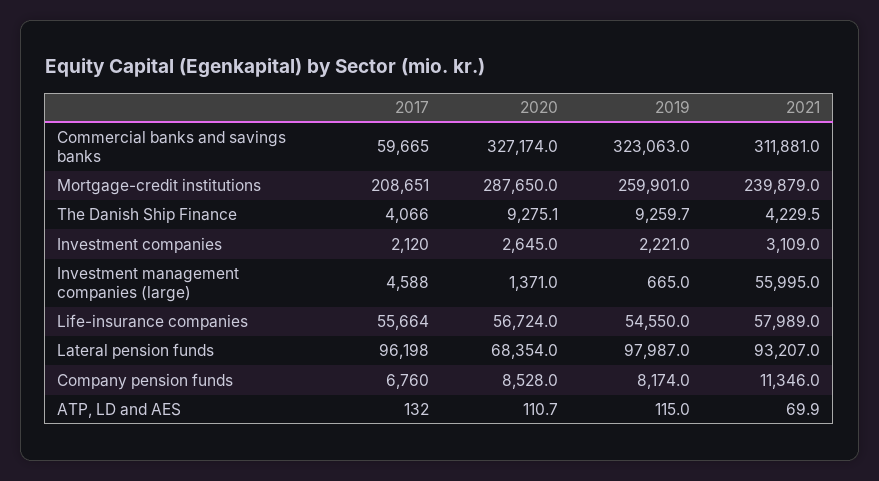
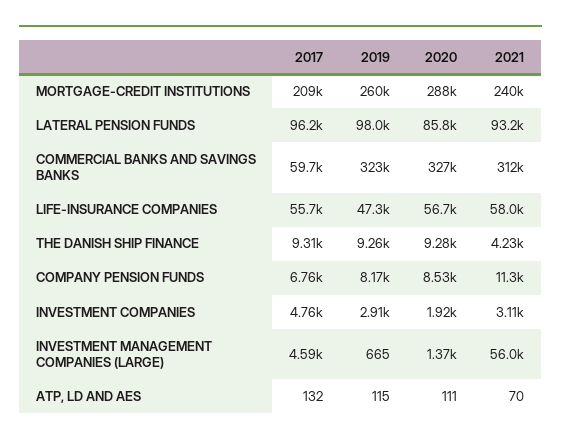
  {
    "2017": {
      "Commercial banks and savings banks": 59665,
      "Mortgage-credit institutions": 208651,
-     "The Danish Ship Finance": 4066,
+     "The Danish Ship Finance": 9310,
-     "Investment companies": 2120,
+     "Investment companies": 4760,
      "Investment management companies (large)": 4588,
      "Life-insurance companies": 55664,
      "Lateral pension funds": 96198,
      "Company pension funds": 6760,
      "ATP, LD and AES": 132
    },
    "2020": {
      "Commercial banks and savings banks": 327174,
      "Mortgage-credit institutions": 287650,
      "The Danish Ship Finance": 9275.1,
-     "Investment companies": 2645,
+     "Investment companies": 1920,
      "Investment management companies (large)": 1371,
      "Life-insurance companies": 56724,
-     "Lateral pension funds": 68354,
+     "Lateral pension funds": 85800,
      "Company pension funds": 8528,
      "ATP, LD and AES": 110.7
    },
    "2019": {
      "Commercial banks and savings banks": 323063,
      "Mortgage-credit institutions": 259901,
      "The Danish Ship Finance": 9259.7,
-     "Investment companies": 2221,
+     "Investment companies": 2910,
      "Investment management companies (large)": 665,
-     "Life-insurance companies": 54550,
+     "Life-insurance companies": 47300,
      "Lateral pension funds": 97987,
      "Company pension funds": 8174,
      "ATP, LD and AES": 115
    },
    "2021": {
      "Commercial banks and savings banks": 311881,
      "Mortgage-credit institutions": 239879,
      "The Danish Ship Finance": 4229.5,
      "Investment companies": 3109,
      "Investment management companies (large)": 55995,
      "Life-insurance companies": 57989,
      "Lateral pension funds": 93207,
      "Company pension funds": 11346,
      "ATP, LD and AES": 69.9
    }
  }

